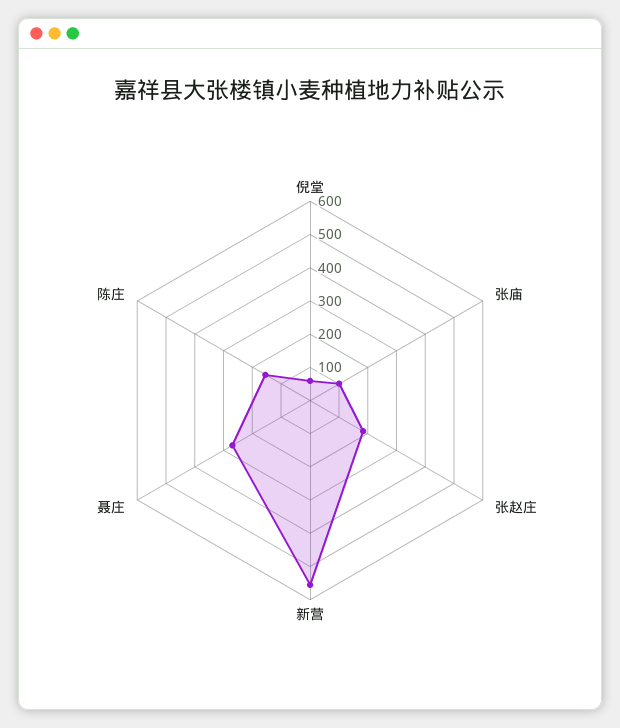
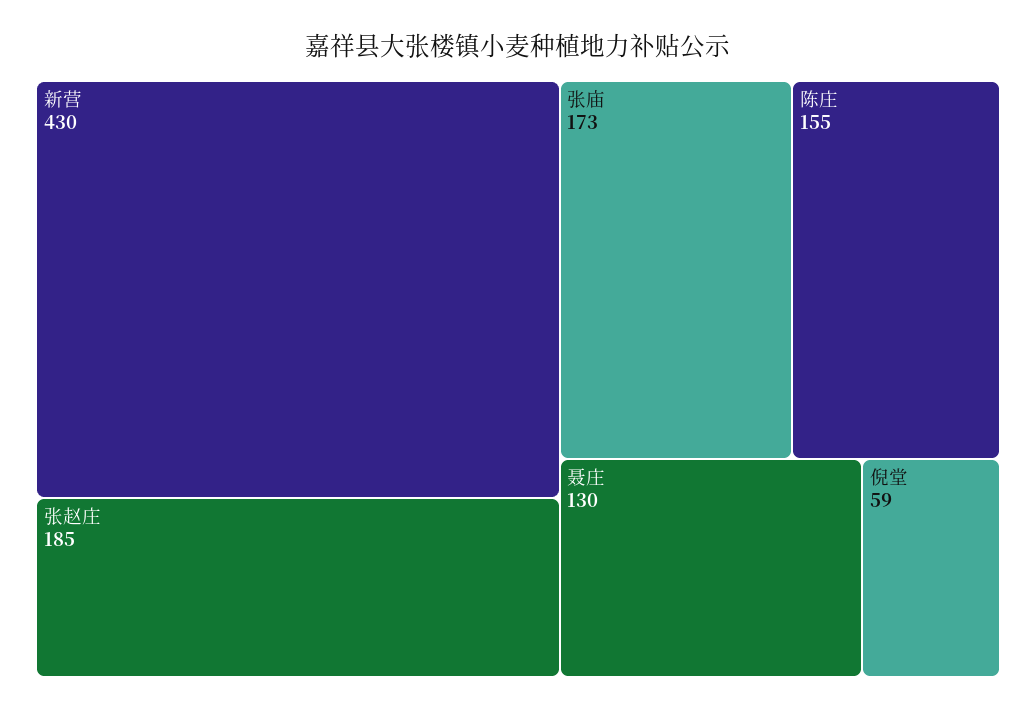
  {
    "倪堂": 59,
-   "张庙": 100,
+   "张庙": 173,
    "张赵庄": 185,
-   "新营": 550,
+   "新营": 430,
-   "聂庄": 275,
+   "聂庄": 130,
    "陈庄": 155
  }

